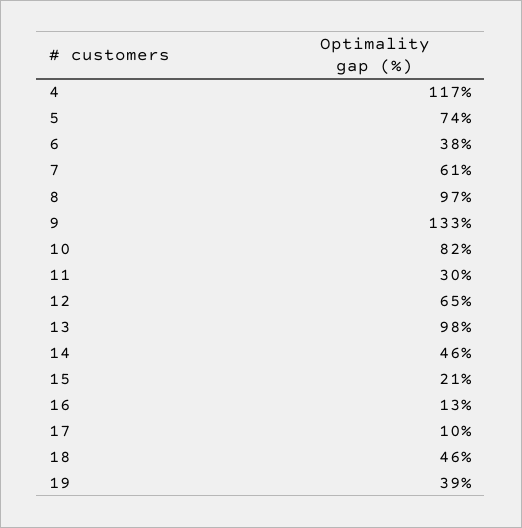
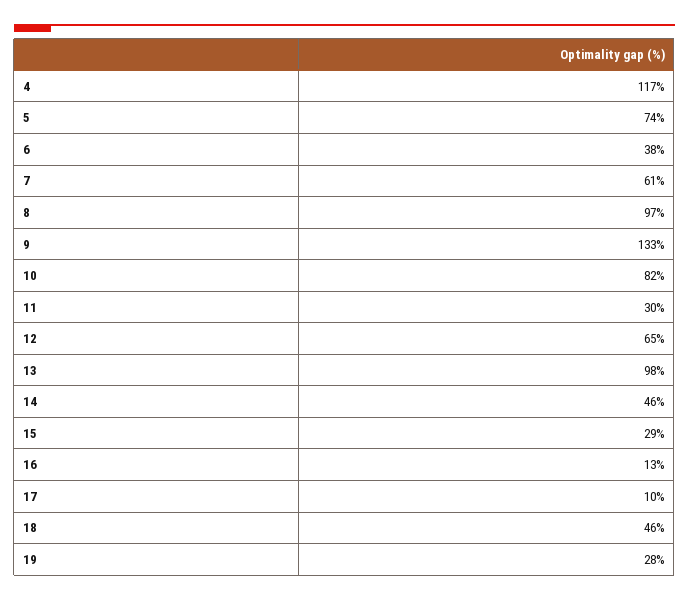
  {
    "4": 117,
    "5": 74,
    "6": 38,
    "7": 61,
    "8": 97,
    "9": 133,
    "10": 82,
    "11": 30,
    "12": 65,
    "13": 98,
    "14": 46,
-   "15": 21,
+   "15": 29,
    "16": 13,
    "17": 10,
    "18": 46,
-   "19": 39
+   "19": 28
  }

